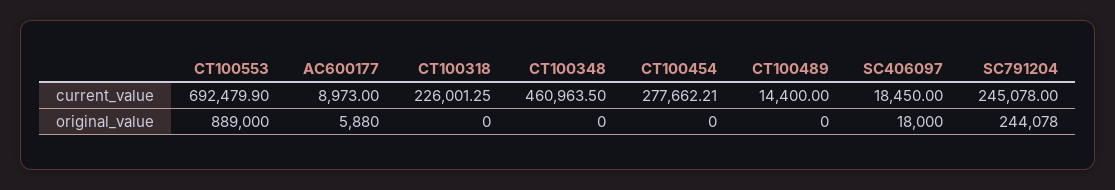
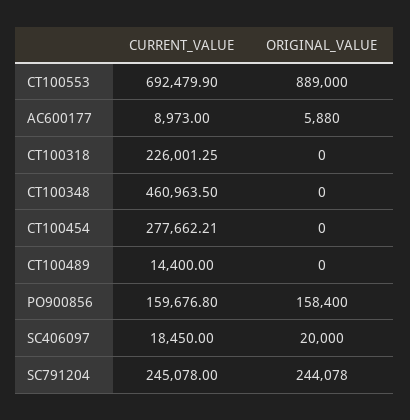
  {
    "CT100553": {
      "current_value": 692479.9,
      "original_value": 889000
    },
    "AC600177": {
      "current_value": 8973,
      "original_value": 5880
    },
    "CT100318": {
      "current_value": 226001.25,
      "original_value": 0
    },
    "CT100348": {
      "current_value": 460963.5,
      "original_value": 0
    },
    "CT100454": {
      "current_value": 277662.21,
      "original_value": 0
    },
    "CT100489": {
      "current_value": 14400,
      "original_value": 0
    },
    "SC406097": {
      "current_value": 18450,
-     "original_value": 18000
+     "original_value": 20000
    },
    "SC791204": {
      "current_value": 245078,
      "original_value": 244078
-   }
+   },
+   "PO900856": {
+     "current_value": 159676.8,
+     "original_value": 158400
+   }
  }

